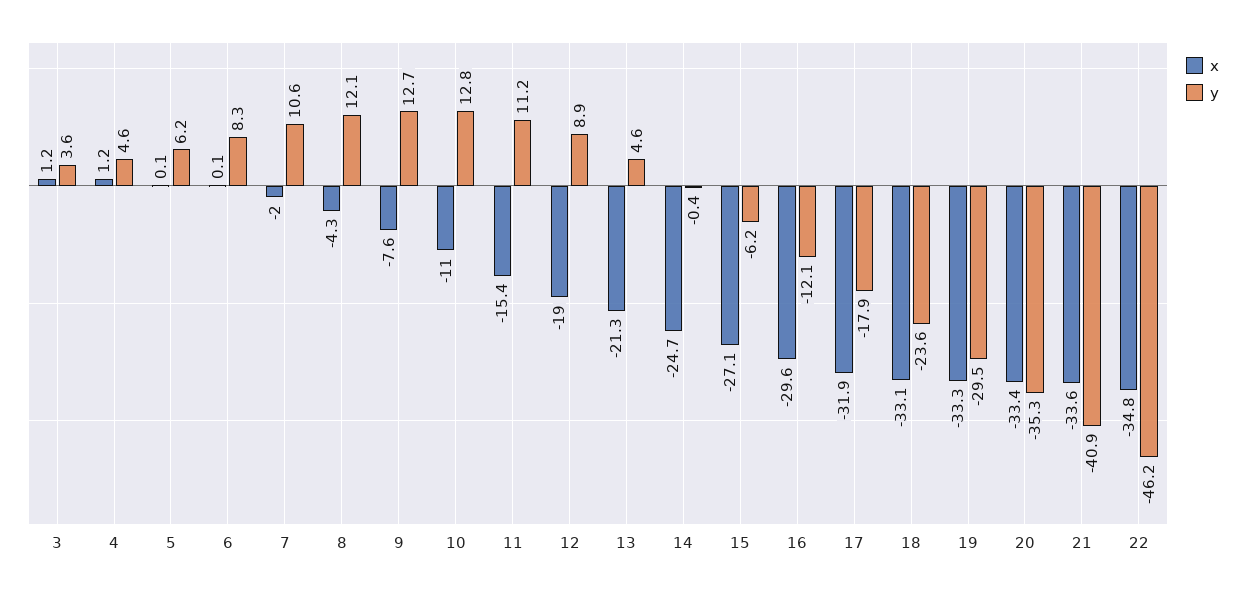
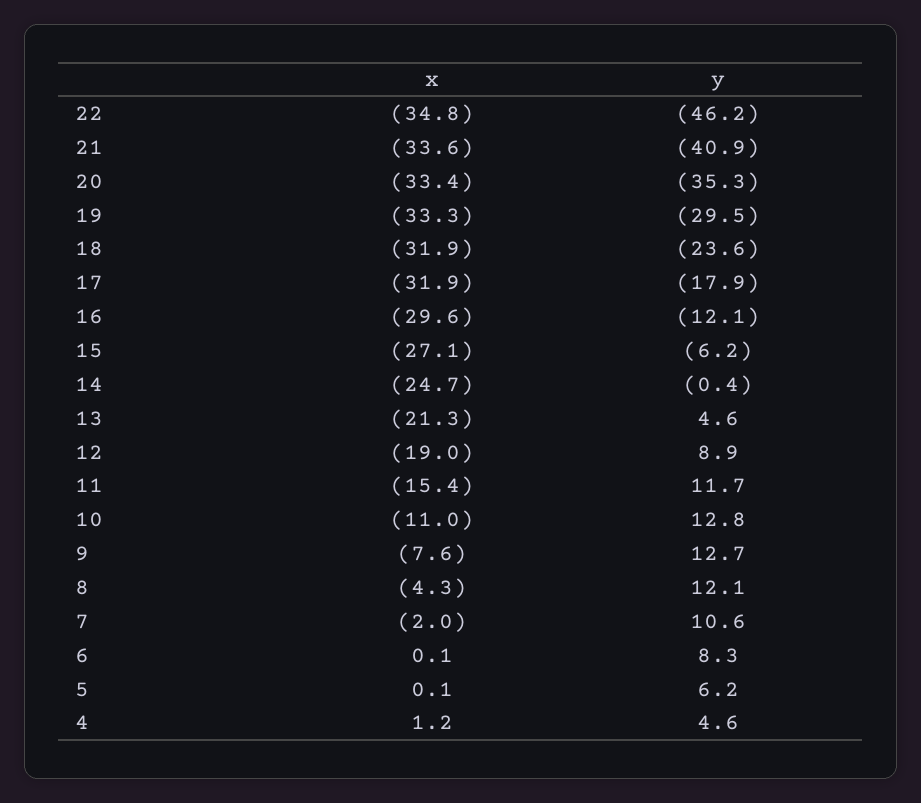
  {
    "x": {
-     "3": 1.2,
      "4": 1.2,
      "5": 0.1,
      "6": 0.1,
      "7": -2,
      "8": -4.3,
      "9": -7.6,
      "10": -11,
      "11": -15.4,
      "12": -19,
      "13": -21.3,
      "14": -24.7,
      "15": -27.1,
      "16": -29.6,
      "17": -31.9,
-     "18": -33.1,
+     "18": -31.9,
      "19": -33.3,
      "20": -33.4,
      "21": -33.6,
      "22": -34.8
    },
    "y": {
-     "3": 3.6,
      "4": 4.6,
      "5": 6.2,
      "6": 8.3,
      "7": 10.6,
      "8": 12.1,
      "9": 12.7,
      "10": 12.8,
-     "11": 11.2,
+     "11": 11.7,
      "12": 8.9,
      "13": 4.6,
      "14": -0.4,
      "15": -6.2,
      "16": -12.1,
      "17": -17.9,
      "18": -23.6,
      "19": -29.5,
      "20": -35.3,
      "21": -40.9,
      "22": -46.2
    }
  }

